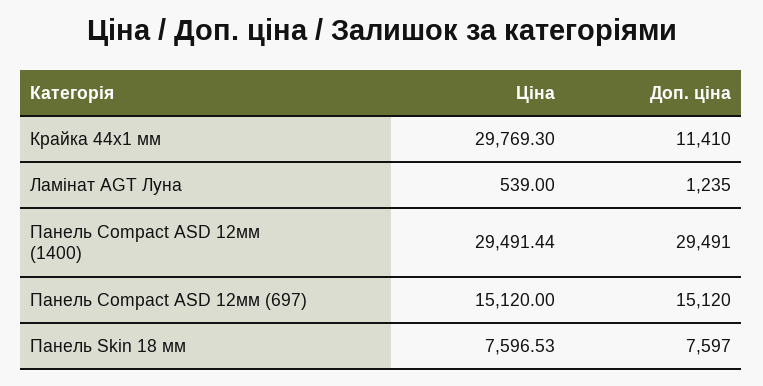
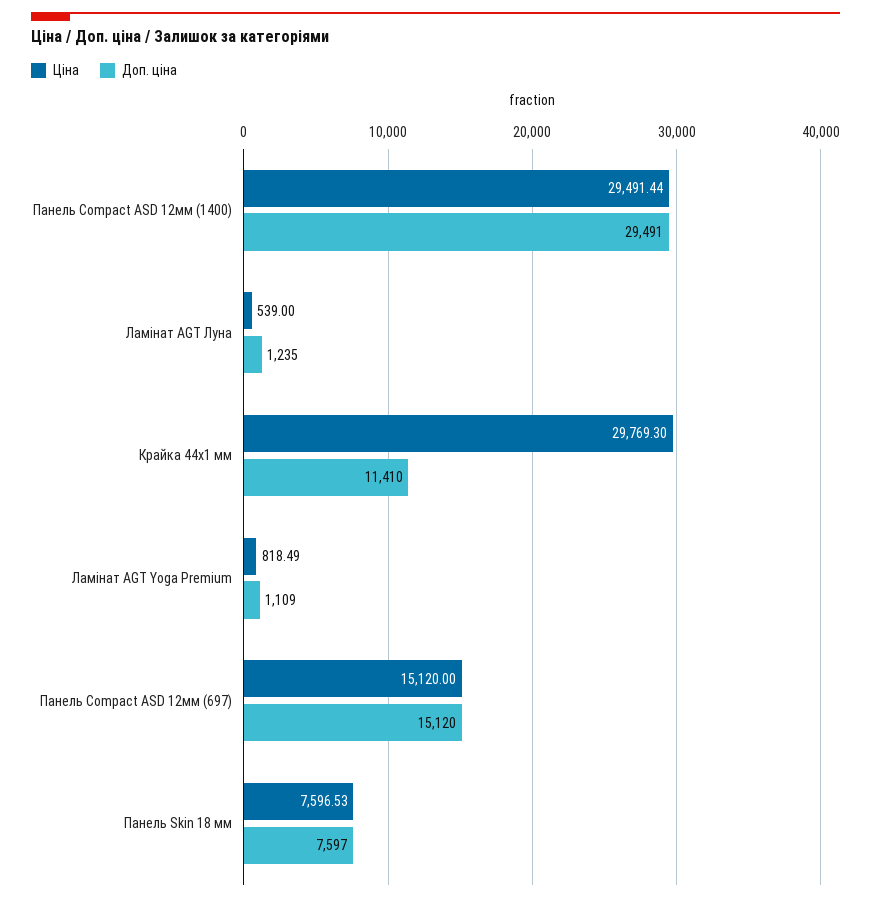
  {
    "Ціна": {
      "Крайка 44x1 мм": 29769.3,
      "Ламінат AGT Луна": 539,
      "Панель Compact ASD 12мм (1400)": 29491.44,
      "Панель Compact ASD 12мм (697)": 15120,
-     "Панель Skin 18 мм": 7596.53
+     "Панель Skin 18 мм": 7596.53,
+     "Ламінат AGT Yoga Premium": 818.49
    },
    "Доп. ціна": {
      "Крайка 44x1 мм": 11410,
      "Ламінат AGT Луна": 1235,
      "Панель Compact ASD 12мм (1400)": 29491,
      "Панель Compact ASD 12мм (697)": 15120,
-     "Панель Skin 18 мм": 7597
+     "Панель Skin 18 мм": 7597,
+     "Ламінат AGT Yoga Premium": 1109
    }
  }

